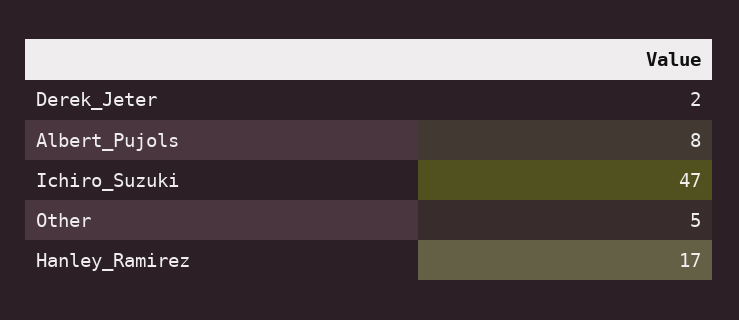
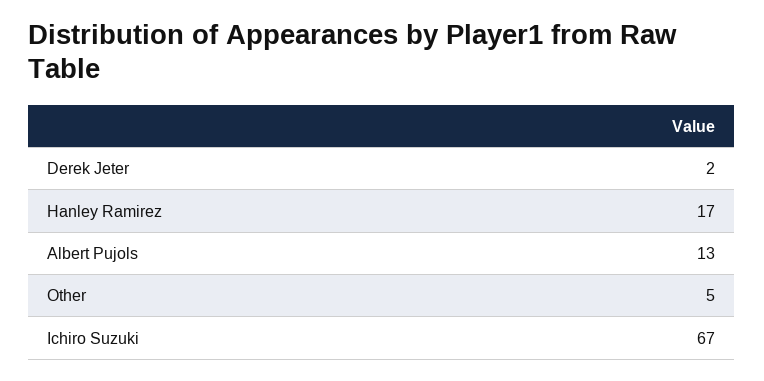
  {
    "Derek_Jeter": 2,
-   "Albert_Pujols": 8,
+   "Albert_Pujols": 13,
-   "Ichiro_Suzuki": 47,
+   "Ichiro_Suzuki": 67,
    "Other": 5,
    "Hanley_Ramirez": 17
  }

